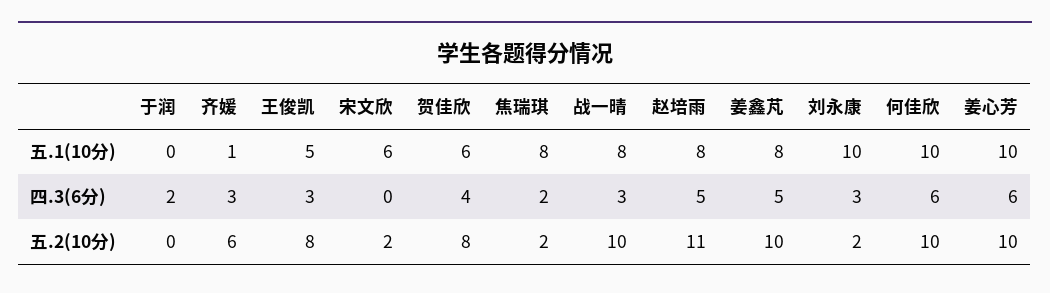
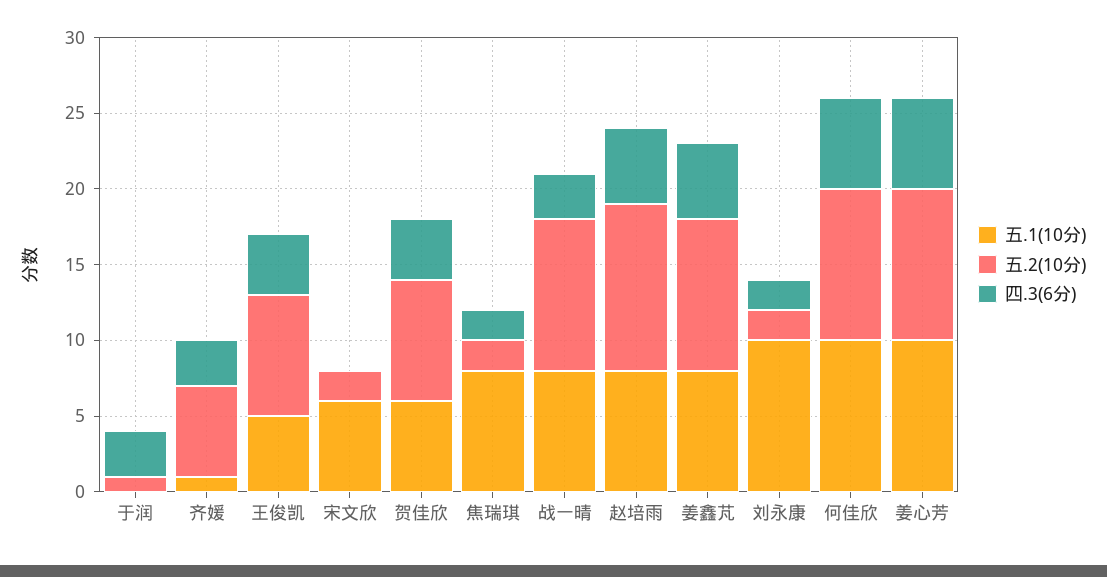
  {
    "五.1(10分)": {
      "于润": 0,
      "齐媛": 1,
      "王俊凯": 5,
      "宋文欣": 6,
      "贺佳欣": 6,
      "焦瑞琪": 8,
      "战一晴": 8,
      "赵培雨": 8,
      "姜鑫芃": 8,
      "刘永康": 10,
      "何佳欣": 10,
      "姜心芳": 10
    },
    "四.3(6分)": {
-     "于润": 2,
+     "于润": 3,
      "齐媛": 3,
-     "王俊凯": 3,
+     "王俊凯": 4,
      "宋文欣": 0,
      "贺佳欣": 4,
      "焦瑞琪": 2,
      "战一晴": 3,
      "赵培雨": 5,
      "姜鑫芃": 5,
-     "刘永康": 3,
+     "刘永康": 2,
      "何佳欣": 6,
      "姜心芳": 6
    },
    "五.2(10分)": {
-     "于润": 0,
+     "于润": 1,
      "齐媛": 6,
      "王俊凯": 8,
      "宋文欣": 2,
      "贺佳欣": 8,
      "焦瑞琪": 2,
      "战一晴": 10,
      "赵培雨": 11,
      "姜鑫芃": 10,
      "刘永康": 2,
      "何佳欣": 10,
      "姜心芳": 10
    }
  }

